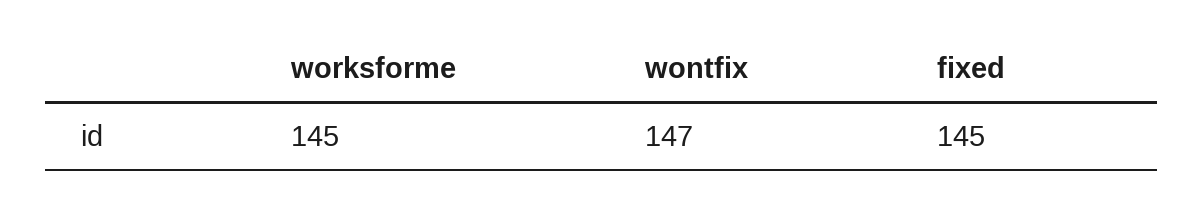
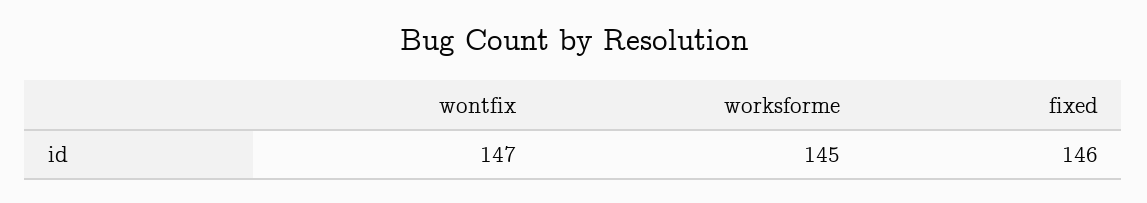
  {
    "worksforme": 145,
    "wontfix": 147,
-   "fixed": 145
+   "fixed": 146
  }

